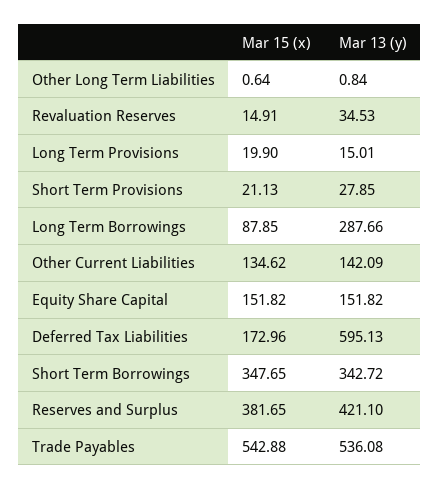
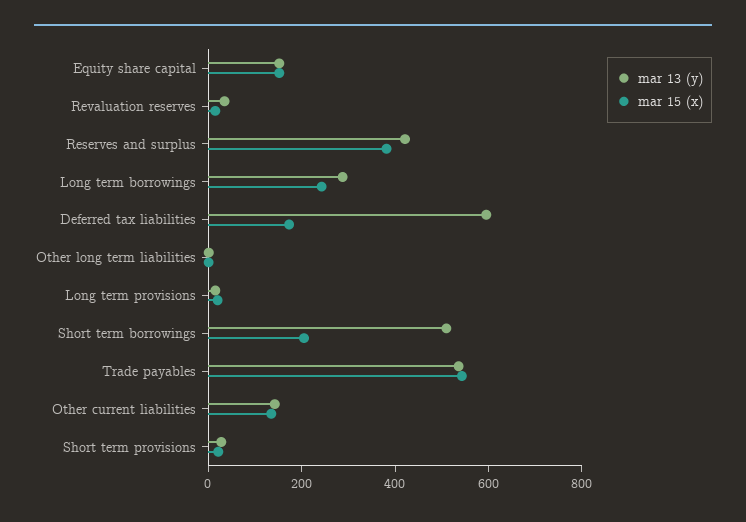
  {
    "Mar 15 (x)": {
      "Other Long Term Liabilities": 0.64,
      "Revaluation Reserves": 14.91,
      "Long Term Provisions": 19.9,
      "Short Term Provisions": 21.13,
-     "Long Term Borrowings": 87.85,
+     "Long Term Borrowings": 250,
      "Other Current Liabilities": 134.62,
      "Equity Share Capital": 151.82,
      "Deferred Tax Liabilities": 172.96,
-     "Short Term Borrowings": 347.65,
+     "Short Term Borrowings": 200,
      "Reserves and Surplus": 381.65,
      "Trade Payables": 542.88
    },
    "Mar 13 (y)": {
      "Other Long Term Liabilities": 0.84,
      "Revaluation Reserves": 34.53,
      "Long Term Provisions": 15.01,
      "Short Term Provisions": 27.85,
      "Long Term Borrowings": 287.66,
      "Other Current Liabilities": 142.09,
      "Equity Share Capital": 151.82,
      "Deferred Tax Liabilities": 595.13,
-     "Short Term Borrowings": 342.72,
+     "Short Term Borrowings": 500,
      "Reserves and Surplus": 421.1,
      "Trade Payables": 536.08
    }
  }

